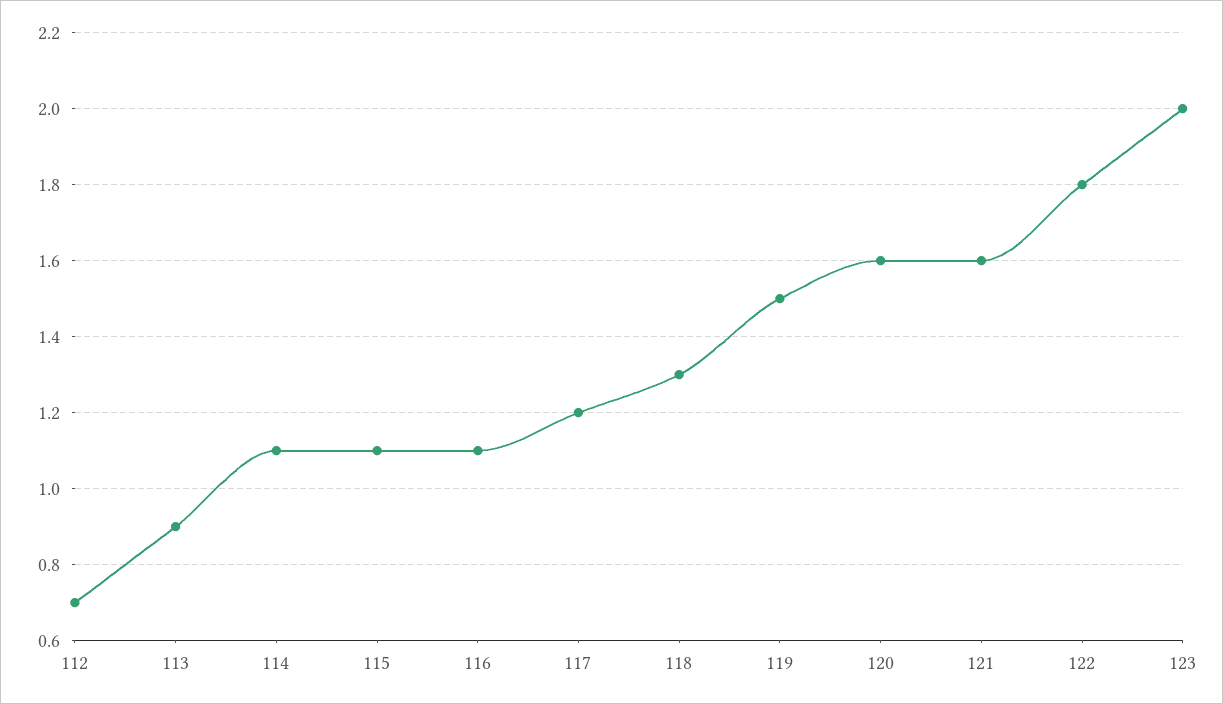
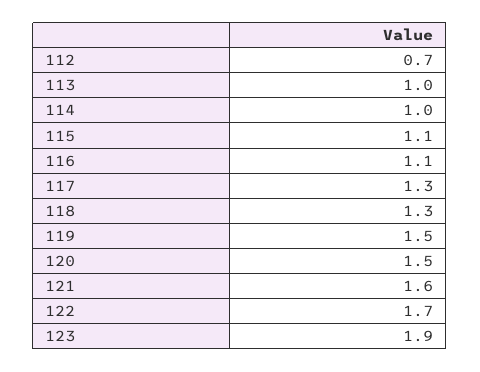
  {
    "112": 0.7,
-   "113": 0.9,
+   "113": 1,
-   "114": 1.1,
+   "114": 1,
    "115": 1.1,
    "116": 1.1,
-   "117": 1.2,
+   "117": 1.3,
    "118": 1.3,
    "119": 1.5,
-   "120": 1.6,
+   "120": 1.5,
    "121": 1.6,
-   "122": 1.8,
+   "122": 1.7,
-   "123": 2
+   "123": 1.9
  }

